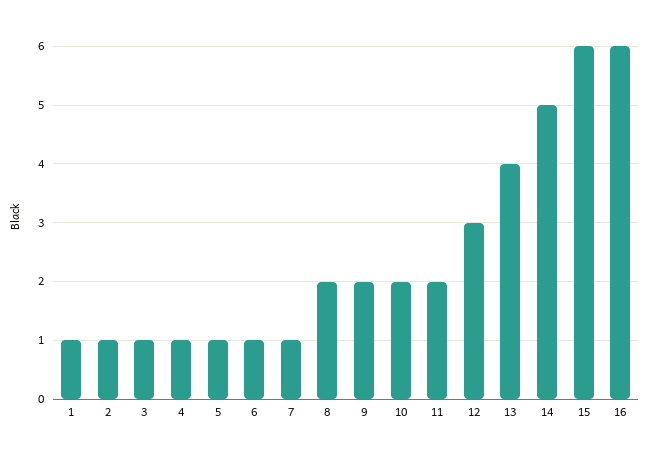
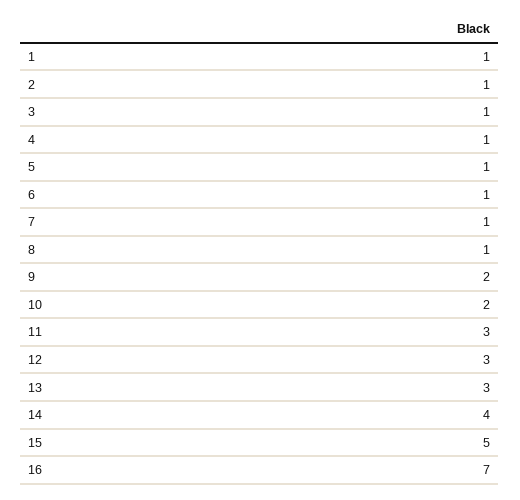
  {
    "1": 1,
    "2": 1,
    "3": 1,
    "4": 1,
    "5": 1,
    "6": 1,
    "7": 1,
-   "8": 2,
+   "8": 1,
    "9": 2,
    "10": 2,
-   "11": 2,
+   "11": 3,
    "12": 3,
-   "13": 4,
+   "13": 3,
-   "14": 5,
+   "14": 4,
-   "15": 6,
+   "15": 5,
-   "16": 6
+   "16": 7
  }

